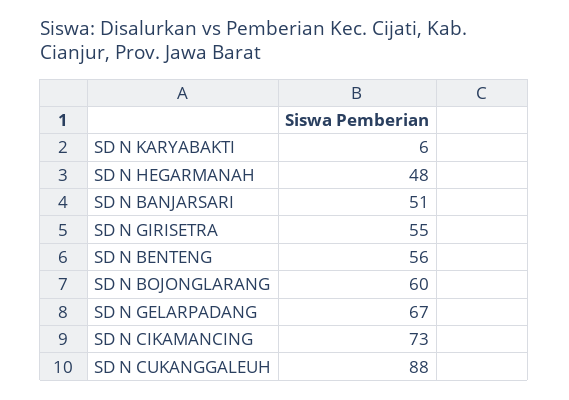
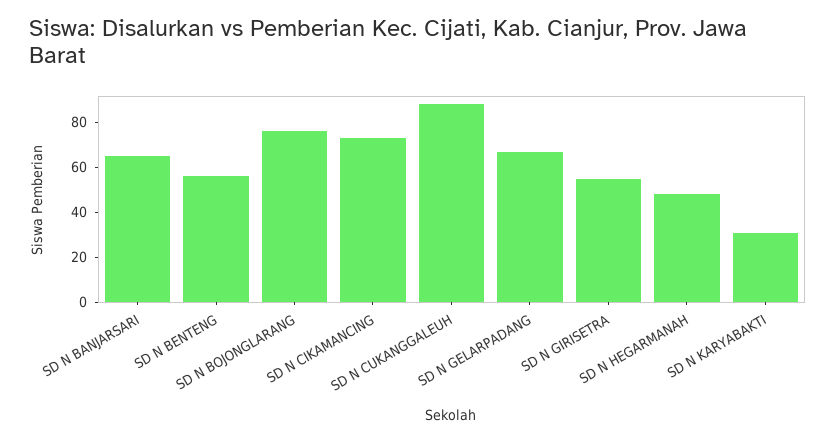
  {
-   "SD N KARYABAKTI": 6,
+   "SD N KARYABAKTI": 30,
    "SD N HEGARMANAH": 48,
-   "SD N BANJARSARI": 51,
+   "SD N BANJARSARI": 65,
    "SD N GIRISETRA": 55,
    "SD N BENTENG": 56,
-   "SD N BOJONGLARANG": 60,
+   "SD N BOJONGLARANG": 75,
    "SD N GELARPADANG": 67,
    "SD N CIKAMANCING": 73,
    "SD N CUKANGGALEUH": 88
  }

